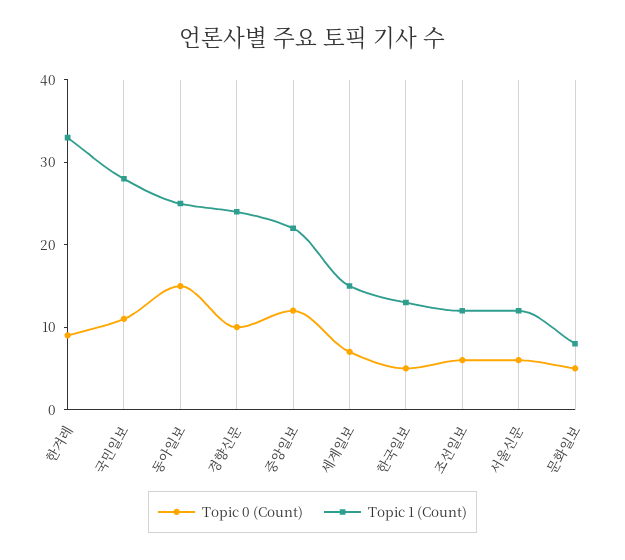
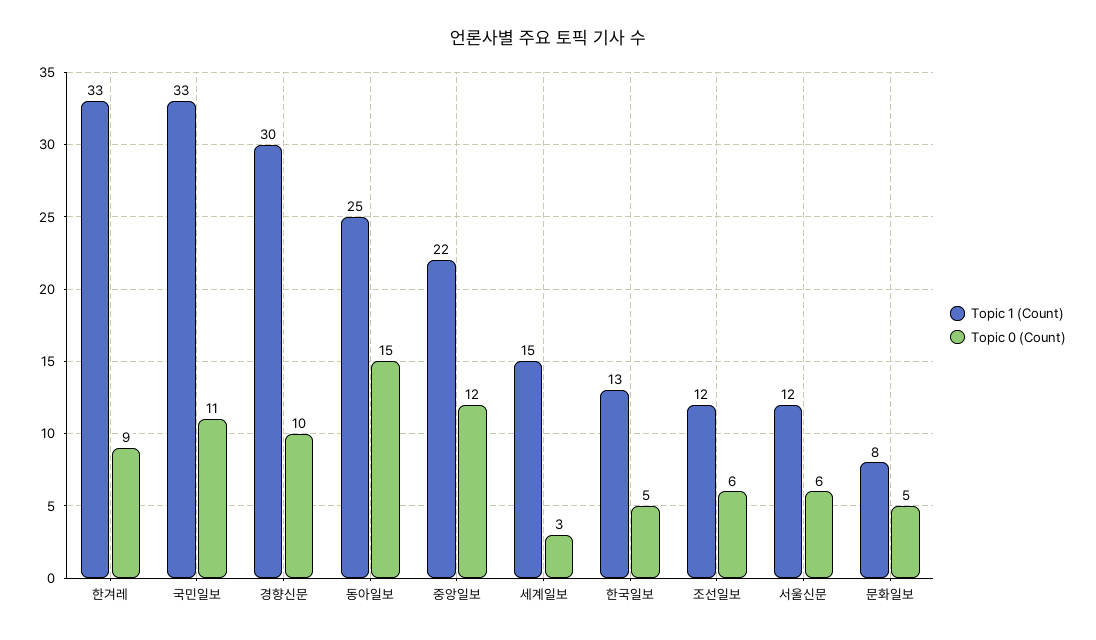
  {
    "Topic 0 (Count)": {
      "한겨레": 9,
      "국민일보": 11,
      "동아일보": 15,
      "경향신문": 10,
      "중앙일보": 12,
-     "세계일보": 7,
+     "세계일보": 3,
      "한국일보": 5,
      "조선일보": 6,
      "서울신문": 6,
      "문화일보": 5
    },
    "Topic 1 (Count)": {
      "한겨레": 33,
-     "국민일보": 28,
+     "국민일보": 33,
      "동아일보": 25,
-     "경향신문": 24,
+     "경향신문": 30,
      "중앙일보": 22,
      "세계일보": 15,
      "한국일보": 13,
      "조선일보": 12,
      "서울신문": 12,
      "문화일보": 8
    }
  }

